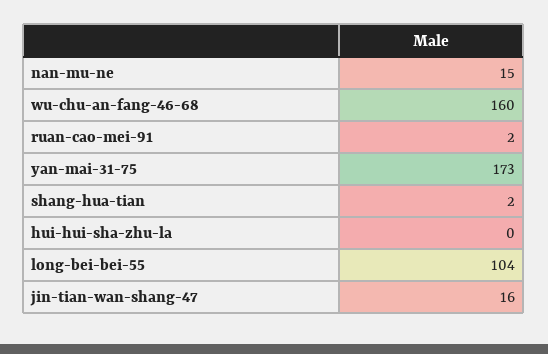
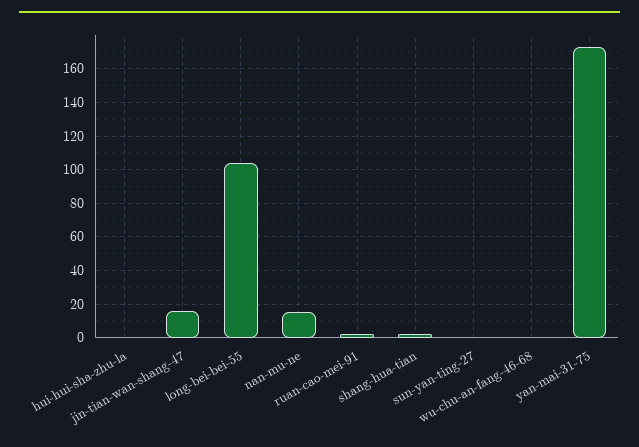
  {
    "nan-mu-ne": 15,
-   "wu-chu-an-fang-46-68": 160,
+   "wu-chu-an-fang-46-68": 0,
    "ruan-cao-mei-91": 2,
    "yan-mai-31-75": 173,
    "shang-hua-tian": 2,
    "hui-hui-sha-zhu-la": 0,
    "long-bei-bei-55": 104,
-   "jin-tian-wan-shang-47": 16
+   "jin-tian-wan-shang-47": 16,
+   "sun-yan-ting-27": 0
  }

